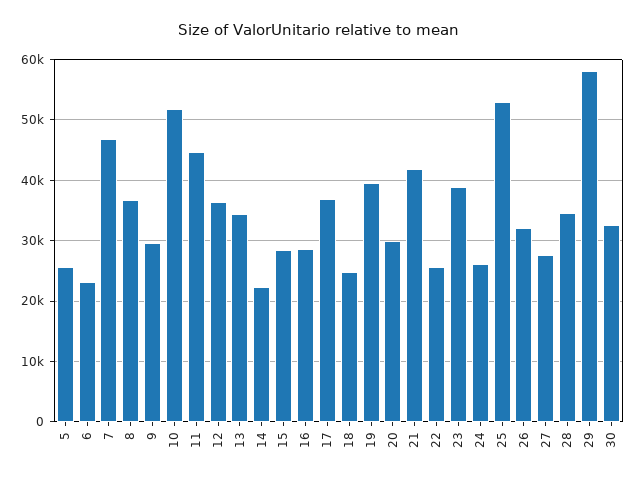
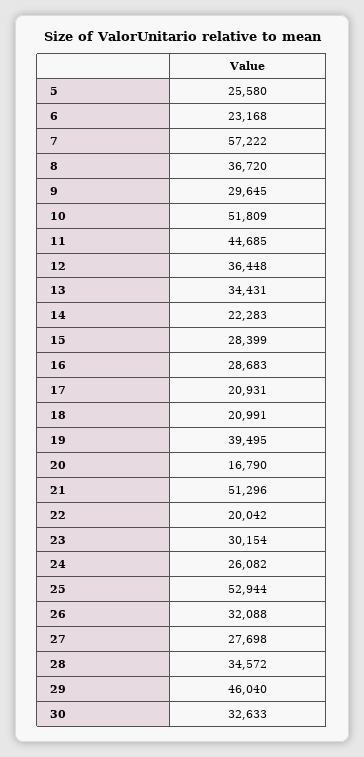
  {
    "5": 25580,
    "6": 23168,
-   "7": 47000,
+   "7": 57222,
    "8": 36720,
    "9": 29645,
    "10": 51809,
    "11": 44685,
    "12": 36448,
    "13": 34431,
    "14": 22283,
    "15": 28399,
    "16": 28683,
-   "17": 37000,
+   "17": 20931,
-   "18": 25000,
+   "18": 20991,
    "19": 39495,
-   "20": 30000,
+   "20": 16790,
-   "21": 42000,
+   "21": 51296,
-   "22": 26000,
+   "22": 20042,
-   "23": 39000,
+   "23": 30154,
    "24": 26082,
    "25": 52944,
    "26": 32088,
    "27": 27698,
    "28": 34572,
-   "29": 58000,
+   "29": 46040,
    "30": 32633
  }

